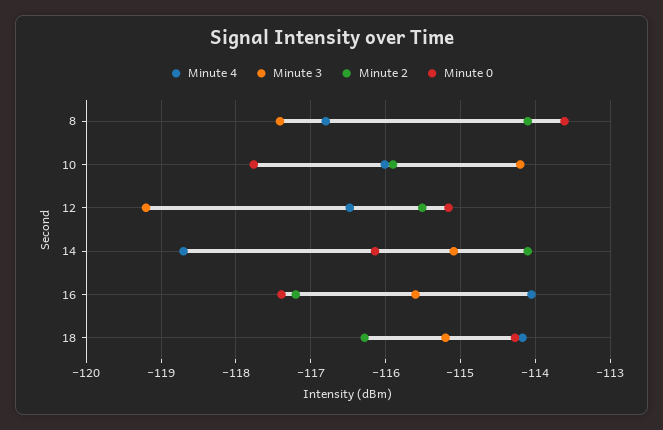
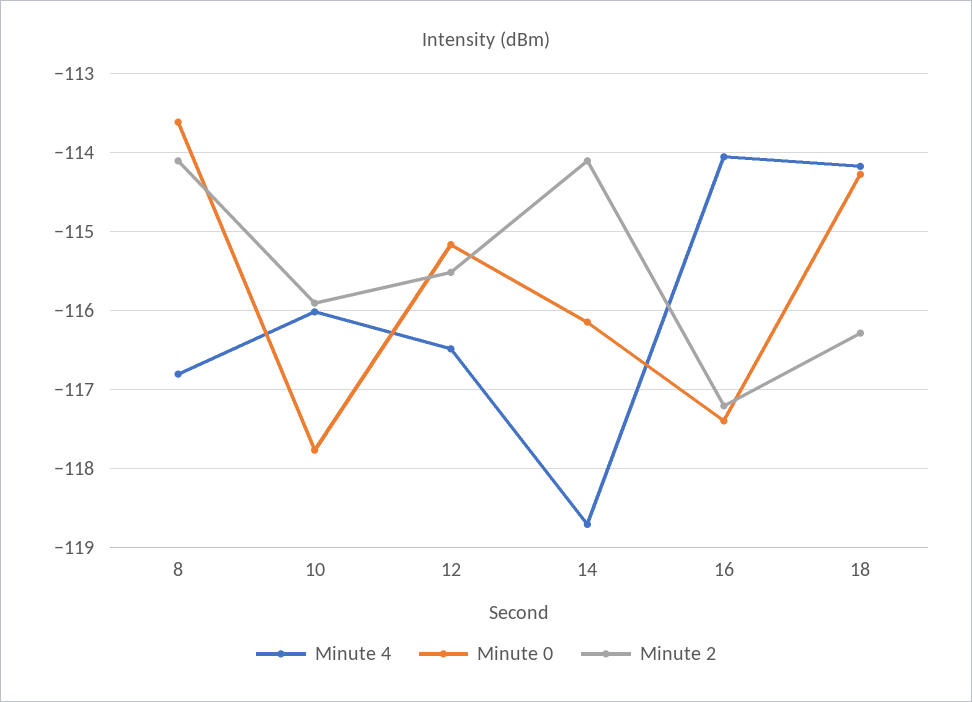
  {
    "Minute 4": {
      "8": -116.8,
      "10": -116,
      "12": -116.5,
      "14": -118.7,
      "16": -114.1,
      "18": -114.2
    },
-   "Minute 3": {
-     "8": -117.4,
-     "10": -114.2,
-     "12": -119.2,
-     "14": -115.1,
-     "16": -115.6,
-     "18": -115.2
-   },
    "Minute 2": {
      "8": -114.1,
      "10": -115.9,
      "12": -115.5,
      "14": -114.1,
      "16": -117.2,
      "18": -116.3
    },
    "Minute 0": {
      "8": -113.6,
      "10": -117.8,
      "12": -115.2,
      "14": -116.1,
      "16": -117.4,
      "18": -114.3
    }
  }

